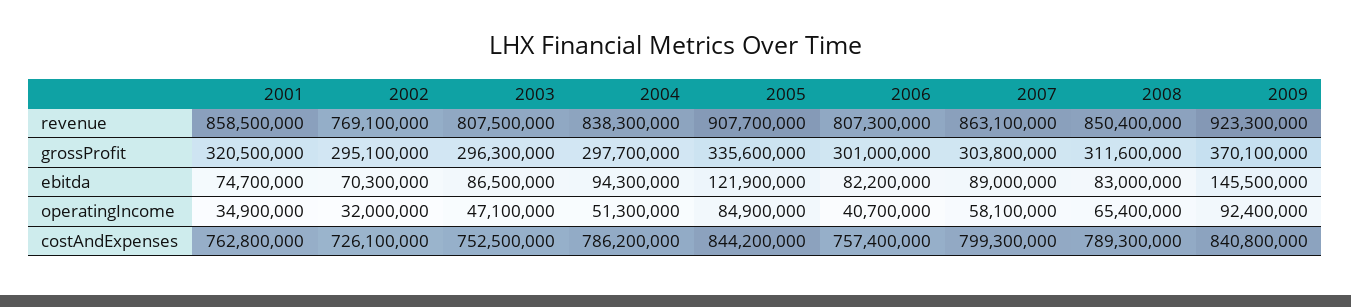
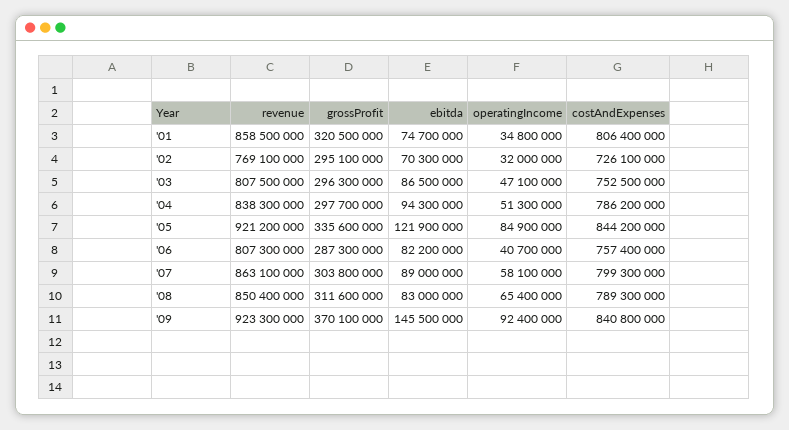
  {
    "2001": {
      "revenue": 858500000,
      "grossProfit": 320500000,
      "ebitda": 74700000,
-     "operatingIncome": 34900000,
+     "operatingIncome": 34800000,
-     "costAndExpenses": 762800000
+     "costAndExpenses": 806400000
    },
    "2002": {
      "revenue": 769100000,
      "grossProfit": 295100000,
      "ebitda": 70300000,
      "operatingIncome": 32000000,
      "costAndExpenses": 726100000
    },
    "2003": {
      "revenue": 807500000,
      "grossProfit": 296300000,
      "ebitda": 86500000,
      "operatingIncome": 47100000,
      "costAndExpenses": 752500000
    },
    "2004": {
      "revenue": 838300000,
      "grossProfit": 297700000,
      "ebitda": 94300000,
      "operatingIncome": 51300000,
      "costAndExpenses": 786200000
    },
    "2005": {
-     "revenue": 907700000,
+     "revenue": 921200000,
      "grossProfit": 335600000,
      "ebitda": 121900000,
      "operatingIncome": 84900000,
      "costAndExpenses": 844200000
    },
    "2006": {
      "revenue": 807300000,
-     "grossProfit": 301000000,
+     "grossProfit": 287300000,
      "ebitda": 82200000,
      "operatingIncome": 40700000,
      "costAndExpenses": 757400000
    },
    "2007": {
      "revenue": 863100000,
      "grossProfit": 303800000,
      "ebitda": 89000000,
      "operatingIncome": 58100000,
      "costAndExpenses": 799300000
    },
    "2008": {
      "revenue": 850400000,
      "grossProfit": 311600000,
      "ebitda": 83000000,
      "operatingIncome": 65400000,
      "costAndExpenses": 789300000
    },
    "2009": {
      "revenue": 923300000,
      "grossProfit": 370100000,
      "ebitda": 145500000,
      "operatingIncome": 92400000,
      "costAndExpenses": 840800000
    }
  }

